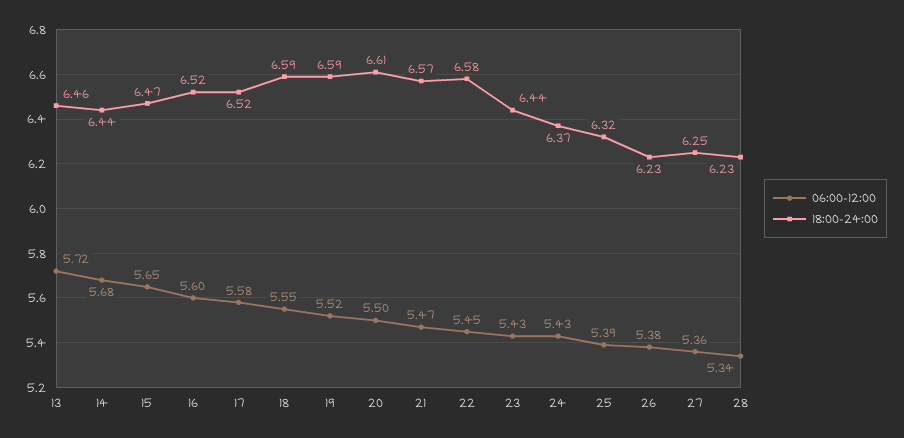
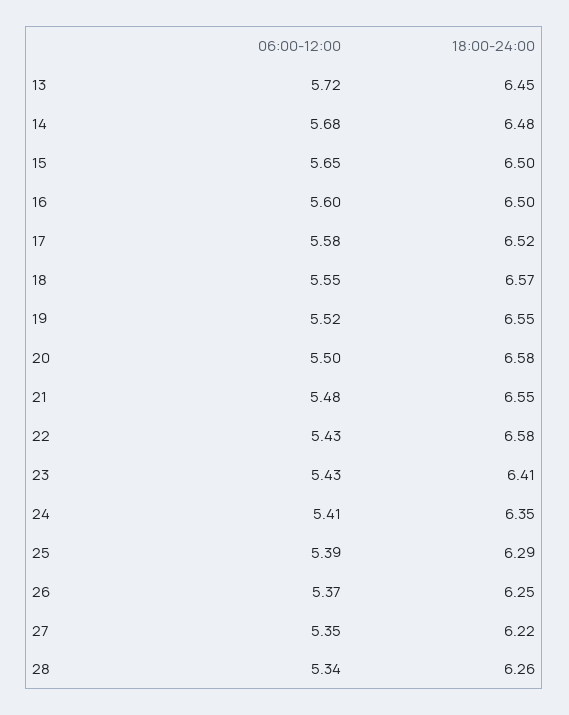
  {
    "06:00-12:00": {
      "13": 5.72,
      "14": 5.68,
      "15": 5.65,
      "16": 5.6,
      "17": 5.58,
      "18": 5.55,
      "19": 5.52,
      "20": 5.5,
-     "21": 5.47,
+     "21": 5.48,
-     "22": 5.45,
+     "22": 5.43,
      "23": 5.43,
-     "24": 5.43,
+     "24": 5.41,
      "25": 5.39,
-     "26": 5.38,
+     "26": 5.37,
-     "27": 5.36,
+     "27": 5.35,
      "28": 5.34
    },
    "18:00-24:00": {
-     "13": 6.46,
+     "13": 6.45,
-     "14": 6.44,
+     "14": 6.48,
-     "15": 6.47,
+     "15": 6.5,
-     "16": 6.52,
+     "16": 6.5,
      "17": 6.52,
-     "18": 6.59,
+     "18": 6.57,
-     "19": 6.59,
+     "19": 6.55,
-     "20": 6.61,
+     "20": 6.58,
-     "21": 6.57,
+     "21": 6.55,
      "22": 6.58,
-     "23": 6.44,
+     "23": 6.41,
-     "24": 6.37,
+     "24": 6.35,
-     "25": 6.32,
+     "25": 6.29,
-     "26": 6.23,
+     "26": 6.25,
-     "27": 6.25,
+     "27": 6.22,
-     "28": 6.23
+     "28": 6.26
    }
  }

